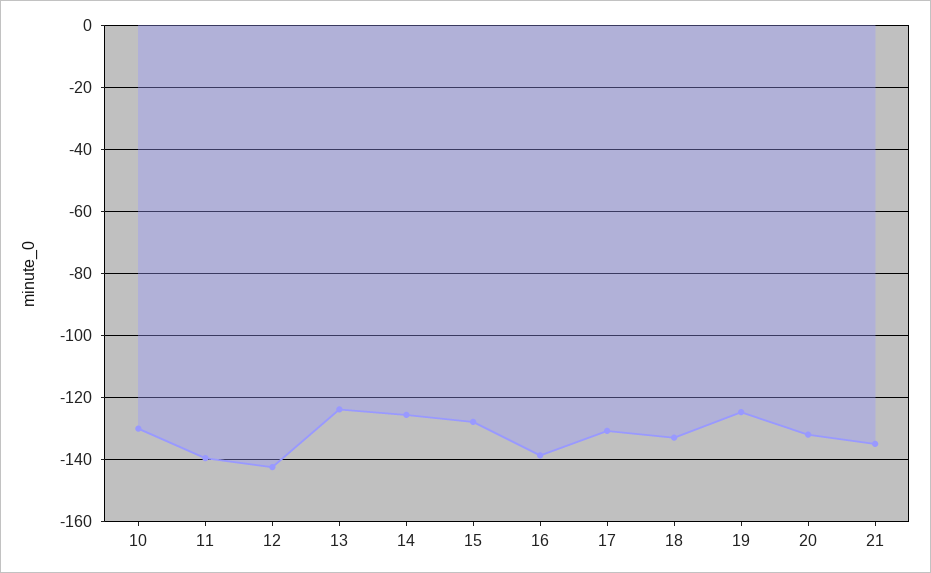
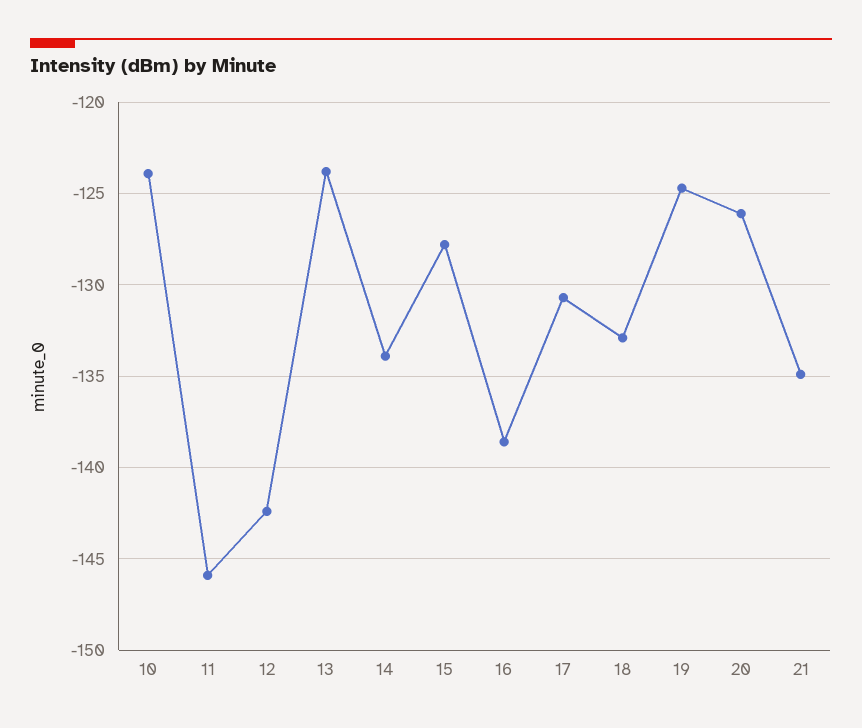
  {
-   "10": -130,
+   "10": -124,
-   "11": -140,
+   "11": -146,
    "12": -142.5,
    "13": -124,
-   "14": -126,
+   "14": -134,
    "15": -128,
    "16": -138.5,
    "17": -130.5,
    "18": -133,
    "19": -124.5,
-   "20": -132,
+   "20": -126,
    "21": -135
  }

